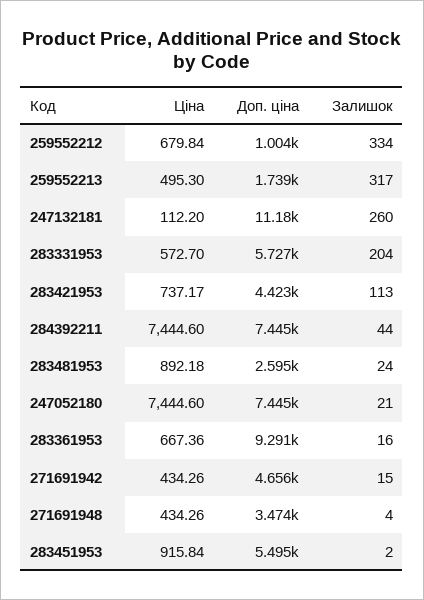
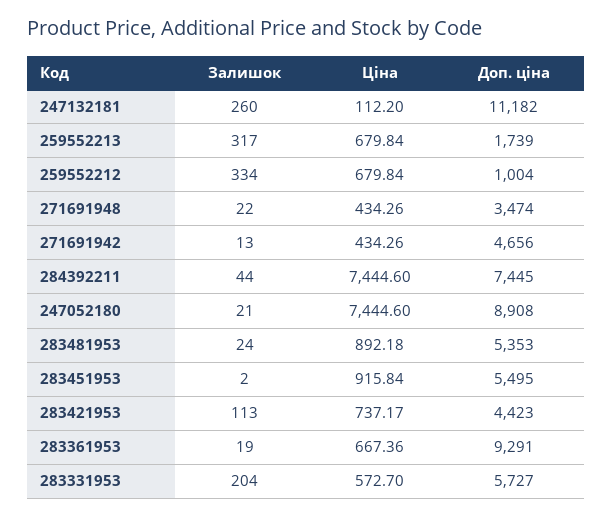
  {
    "Ціна": {
      "259552212": 679.84,
-     "259552213": 495.3,
+     "259552213": 679.84,
      "247132181": 112.2,
      "283331953": 572.7,
      "283421953": 737.17,
      "284392211": 7444.6,
      "283481953": 892.18,
      "247052180": 7444.6,
      "283361953": 667.36,
      "271691942": 434.26,
      "271691948": 434.26,
      "283451953": 915.84
    },
    "Доп. ціна": {
      "259552212": 1004,
      "259552213": 1739,
      "247132181": 11182,
      "283331953": 5727,
      "283421953": 4423,
      "284392211": 7445,
-     "283481953": 2595,
+     "283481953": 5353,
-     "247052180": 7445,
+     "247052180": 8908,
      "283361953": 9291,
      "271691942": 4656,
      "271691948": 3474,
      "283451953": 5495
    },
    "Залишок": {
      "259552212": 334,
      "259552213": 317,
      "247132181": 260,
      "283331953": 204,
      "283421953": 113,
      "284392211": 44,
      "283481953": 24,
      "247052180": 21,
-     "283361953": 16,
+     "283361953": 19,
-     "271691942": 15,
+     "271691942": 13,
-     "271691948": 4,
+     "271691948": 22,
      "283451953": 2
    }
  }

